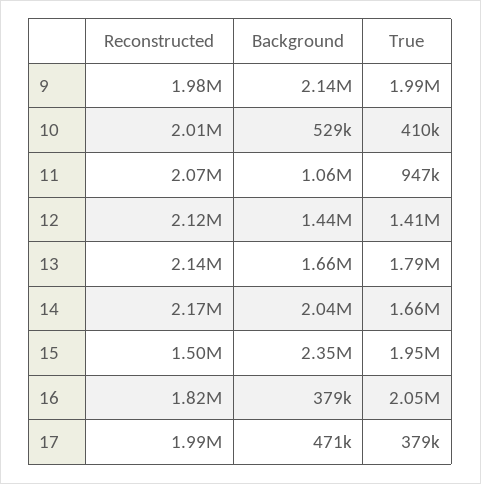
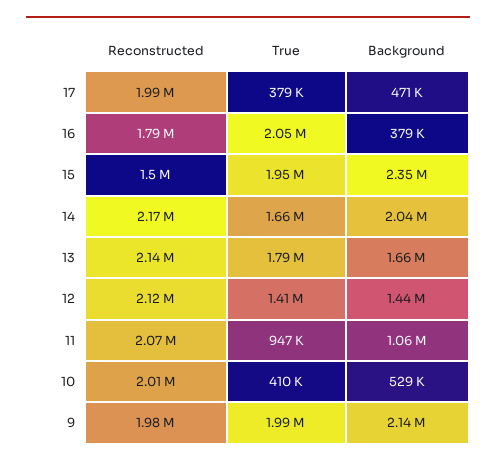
  {
    "Reconstructed": {
      "9": 1980000,
      "10": 2010000,
      "11": 2070000,
      "12": 2120000,
      "13": 2140000,
      "14": 2170000,
      "15": 1500000,
-     "16": 1820000,
+     "16": 1790000,
      "17": 1990000
    },
    "Background": {
      "9": 2140000,
      "10": 529000,
      "11": 1060000,
      "12": 1440000,
      "13": 1660000,
      "14": 2040000,
      "15": 2350000,
      "16": 379000,
      "17": 471000
    },
    "True": {
      "9": 1990000,
      "10": 410000,
      "11": 947000,
      "12": 1410000,
      "13": 1790000,
      "14": 1660000,
      "15": 1950000,
      "16": 2050000,
      "17": 379000
    }
  }

